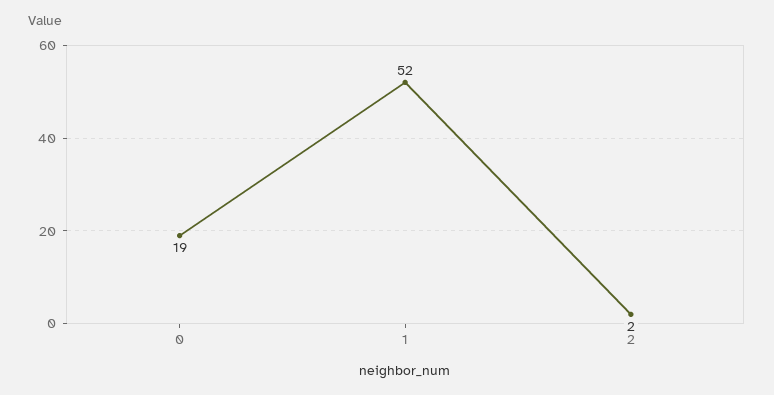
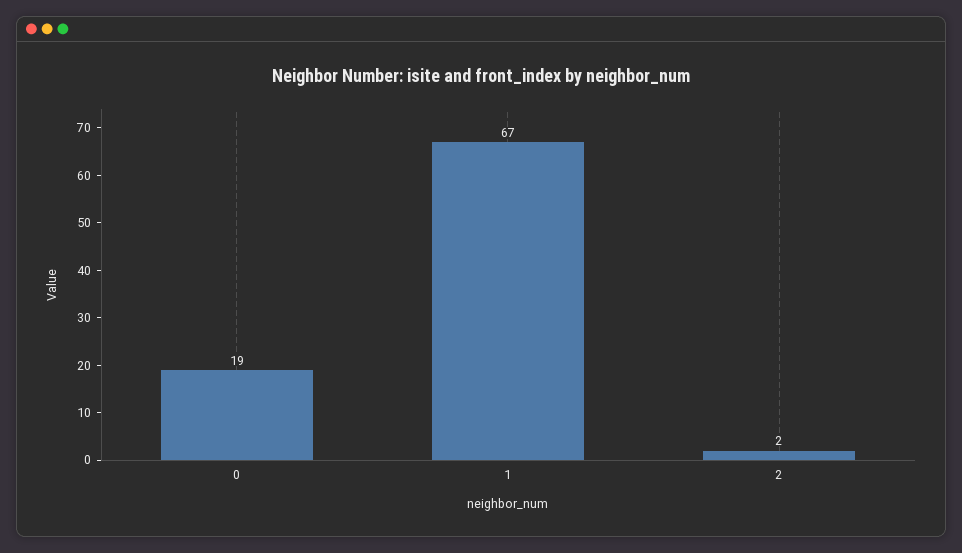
  {
    "0": 19,
-   "1": 52,
+   "1": 67,
    "2": 2
  }

